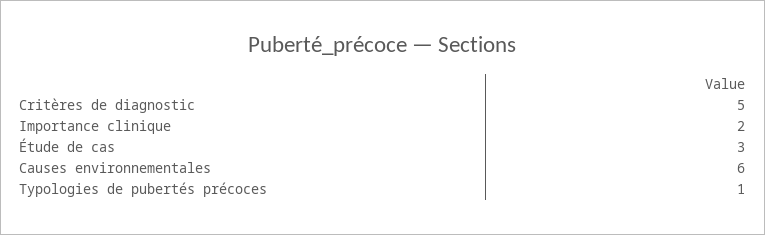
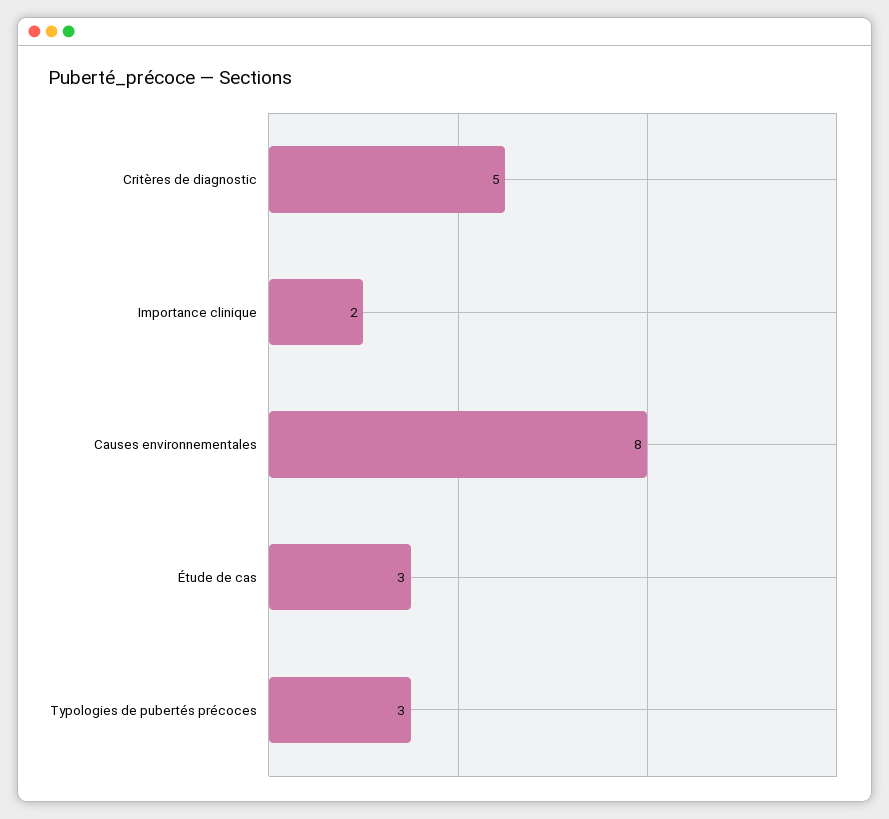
  {
    "Critères de diagnostic": 5,
    "Importance clinique": 2,
    "Étude de cas": 3,
-   "Causes environnementales": 6,
+   "Causes environnementales": 8,
-   "Typologies de pubertés précoces": 1
+   "Typologies de pubertés précoces": 3
  }

